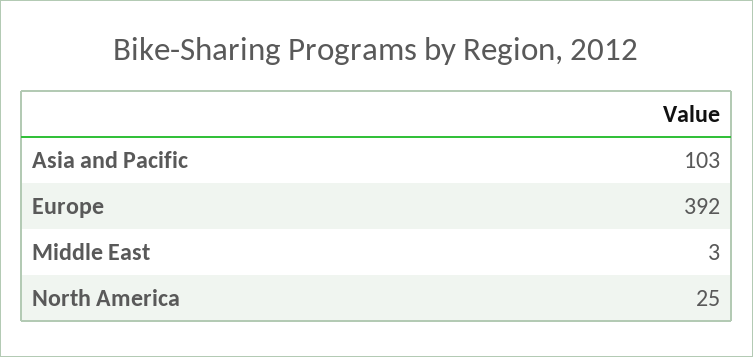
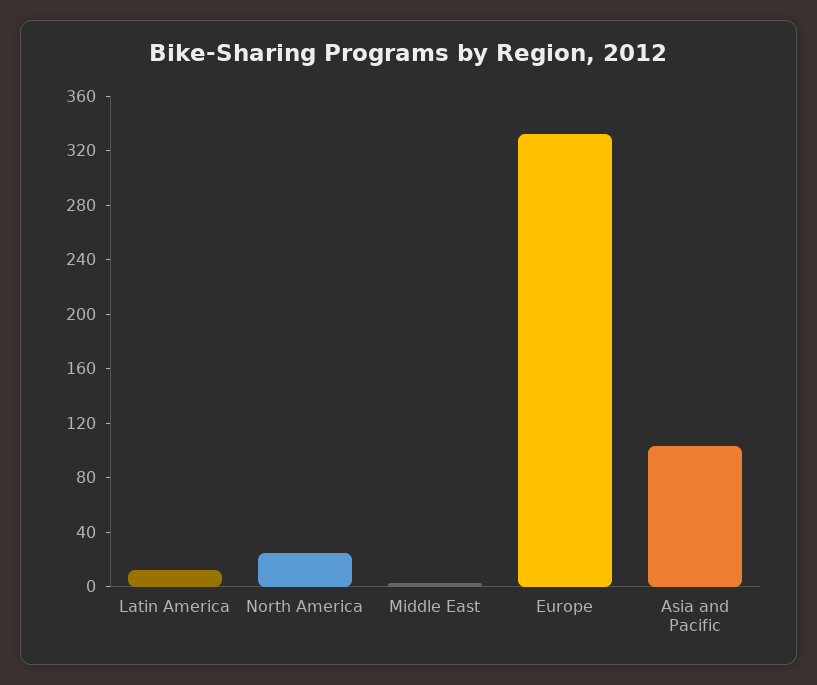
  {
    "Asia and Pacific": 103,
-   "Europe": 392,
+   "Europe": 330,
    "Middle East": 3,
-   "North America": 25
+   "North America": 25,
+   "Latin America": 10
  }

